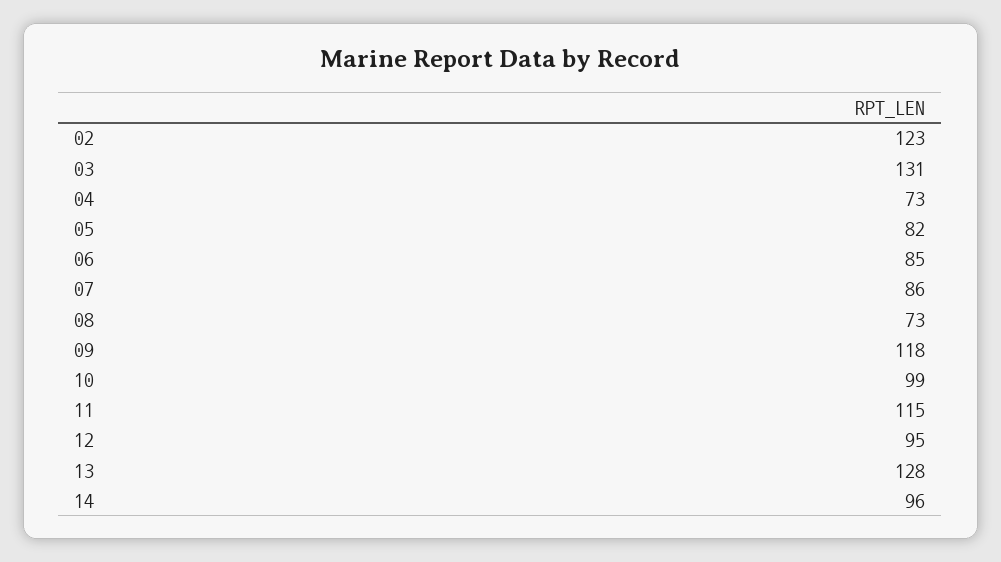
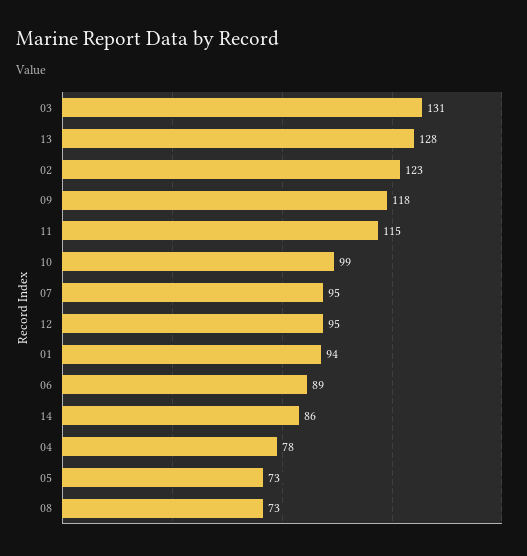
  {
    "02": 123,
    "03": 131,
-   "04": 73,
+   "04": 78,
-   "05": 82,
+   "05": 73,
-   "06": 85,
+   "06": 89,
-   "07": 86,
+   "07": 95,
    "08": 73,
    "09": 118,
    "10": 99,
    "11": 115,
    "12": 95,
    "13": 128,
-   "14": 96
+   "14": 86,
+   "01": 94
  }

